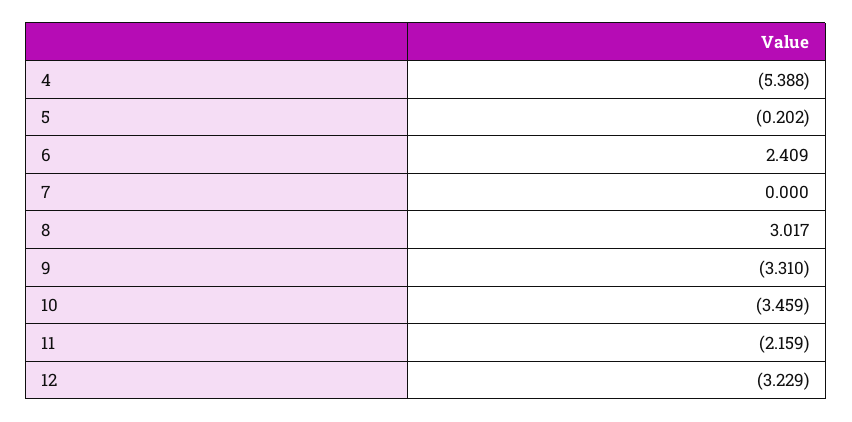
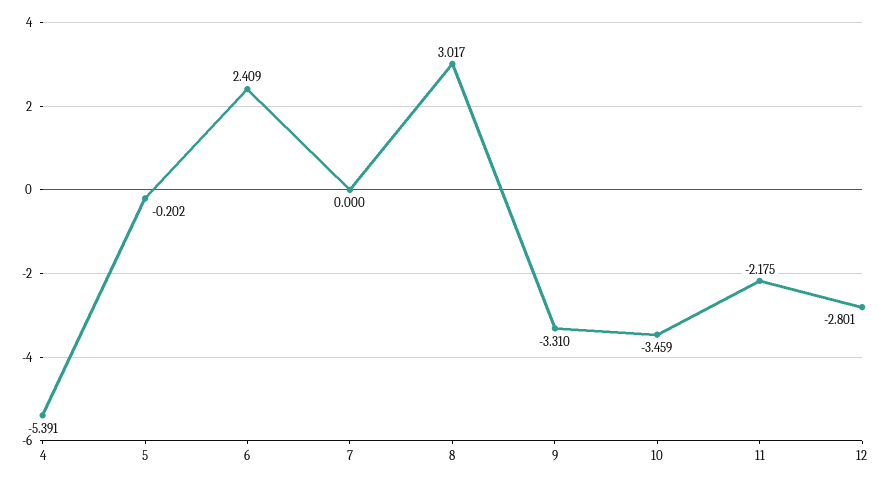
  {
-   "4": -5.388,
+   "4": -5.391,
    "5": -0.202,
    "6": 2.409,
    "7": 0,
    "8": 3.017,
    "9": -3.31,
    "10": -3.459,
-   "11": -2.159,
+   "11": -2.175,
-   "12": -3.229
+   "12": -2.801
  }

